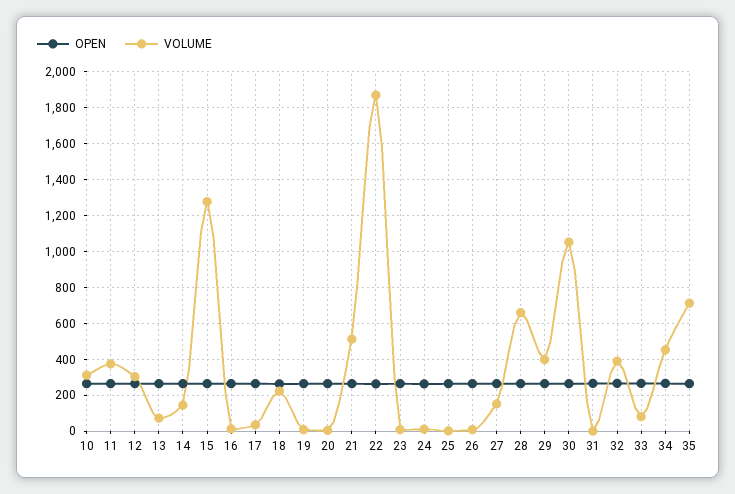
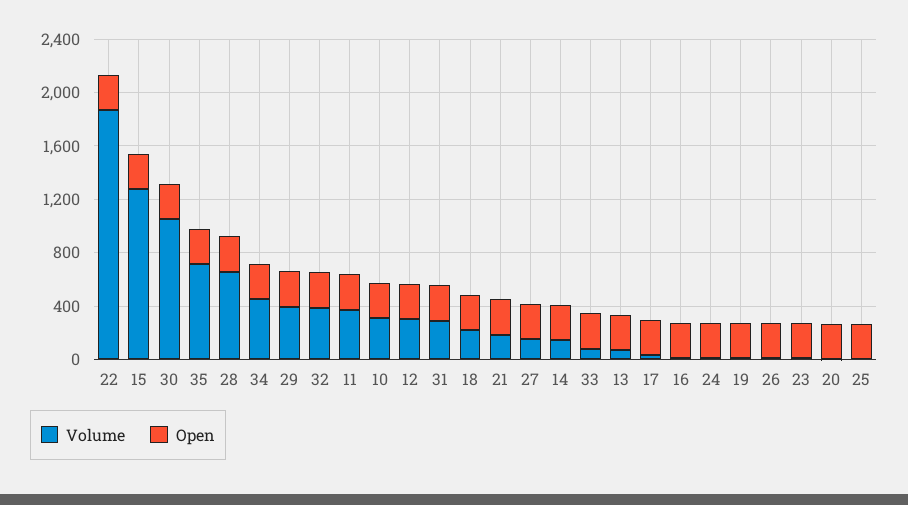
  {
    "OPEN": {
      "10": 250,
      "11": 250,
      "12": 250,
      "13": 250,
      "14": 250,
      "15": 250,
      "16": 250,
      "17": 250,
      "18": 250,
      "19": 250,
      "20": 250,
      "21": 250,
      "22": 250,
      "23": 250,
      "24": 250,
      "25": 250,
      "26": 250,
      "27": 250,
      "28": 250,
      "29": 250,
      "30": 250,
      "31": 250,
      "32": 250,
      "33": 250,
      "34": 250,
      "35": 250
    },
    "VOLUME": {
      "10": 300,
      "11": 350,
      "12": 300,
      "13": 50,
      "14": 150,
      "15": 1300,
      "16": 0,
      "17": 50,
      "18": 200,
      "19": 0,
      "20": 0,
-     "21": 500,
+     "21": 200,
      "22": 1850,
      "23": 0,
      "24": 0,
      "25": 0,
      "26": 0,
      "27": 150,
      "28": 650,
      "29": 400,
      "30": 1050,
-     "31": 0,
+     "31": 300,
      "32": 400,
      "33": 100,
      "34": 450,
      "35": 700
    }
  }

